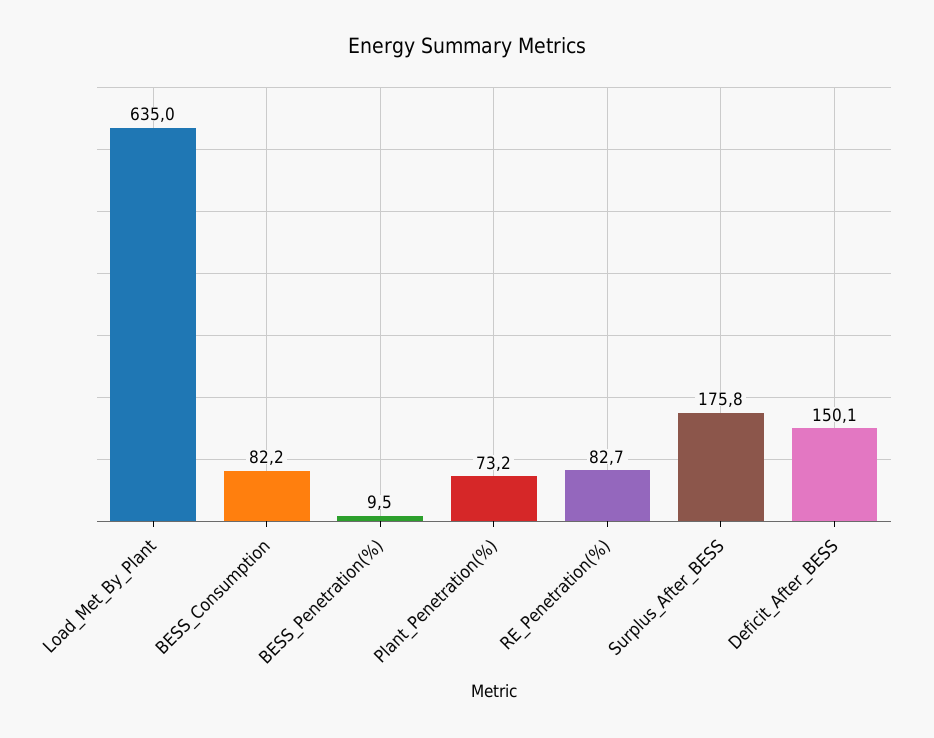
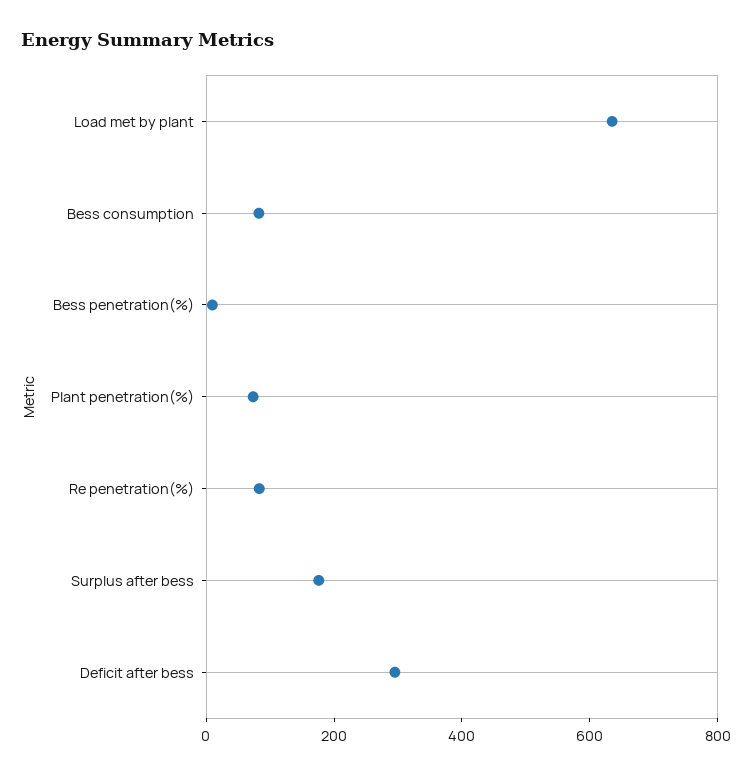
  {
    "Load_Met_By_Plant": 635,
    "BESS_Consumption": 82.2,
    "BESS_Penetration(%)": 9.5,
    "Plant_Penetration(%)": 73.2,
    "RE_Penetration(%)": 82.7,
    "Surplus_After_BESS": 175.8,
-   "Deficit_After_BESS": 150.1
+   "Deficit_After_BESS": 300
  }

